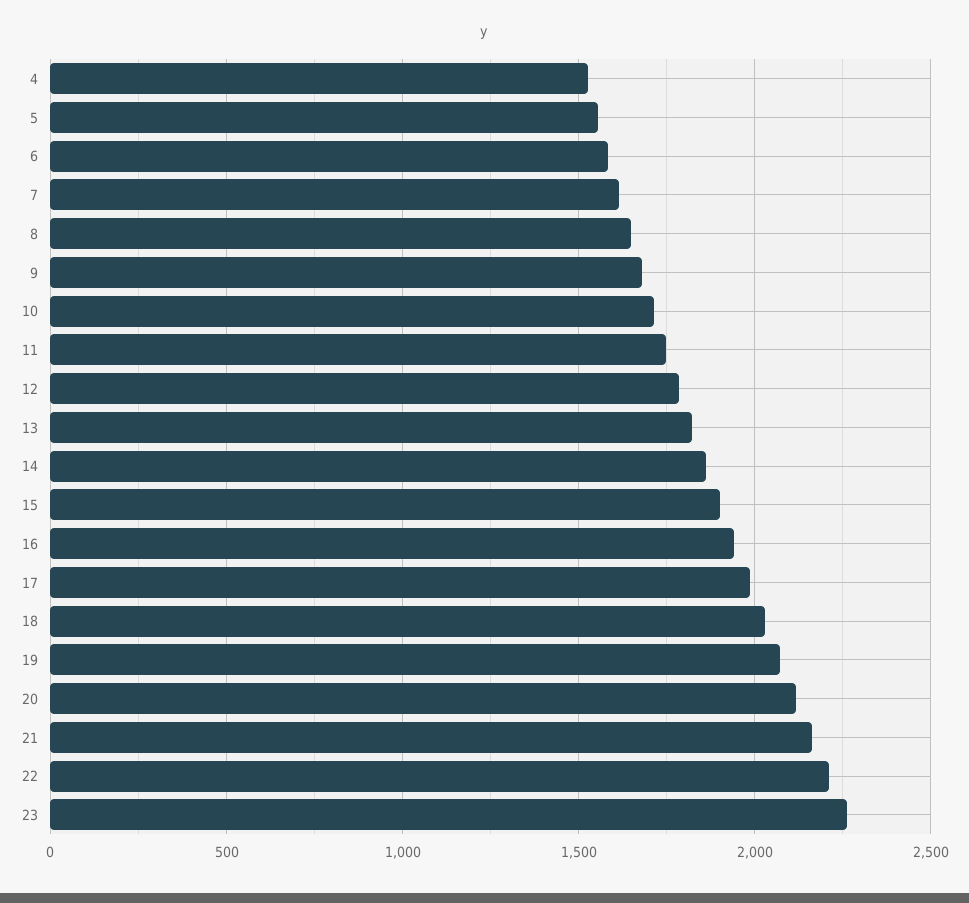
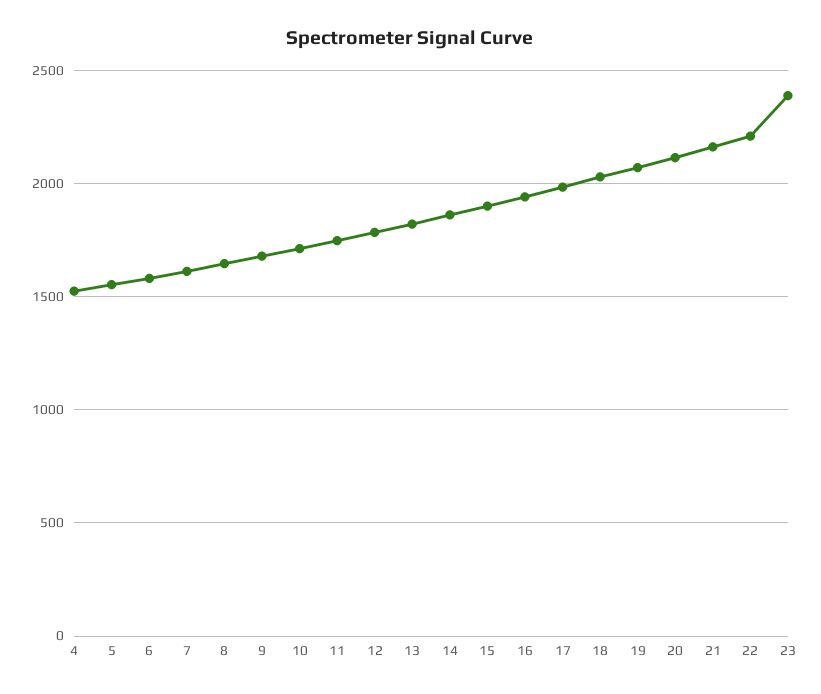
  {
    "4": 1550,
    "5": 1550,
    "6": 1600,
    "7": 1600,
    "8": 1650,
    "9": 1700,
    "10": 1700,
    "11": 1750,
    "12": 1800,
    "13": 1800,
    "14": 1850,
    "15": 1900,
    "16": 1950,
    "17": 2000,
    "18": 2050,
    "19": 2050,
    "20": 2100,
    "21": 2150,
    "22": 2200,
-   "23": 2250
+   "23": 2400
  }

